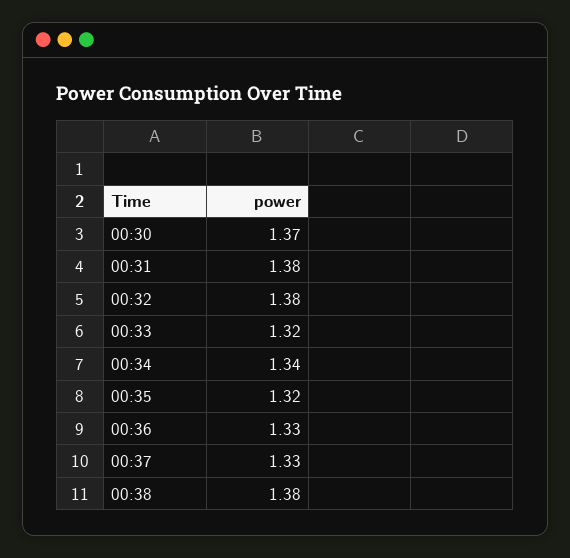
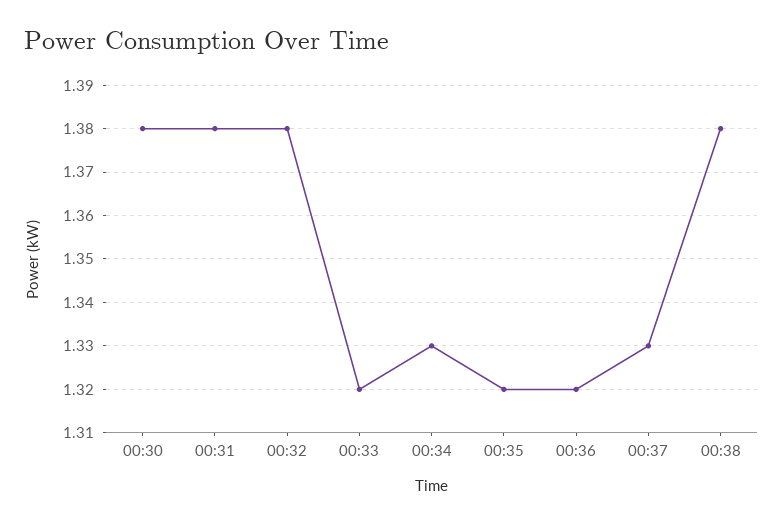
  {
-   "00:30": 1.37,
+   "00:30": 1.38,
    "00:31": 1.38,
    "00:32": 1.38,
    "00:33": 1.32,
-   "00:34": 1.34,
+   "00:34": 1.33,
    "00:35": 1.32,
-   "00:36": 1.33,
+   "00:36": 1.32,
    "00:37": 1.33,
    "00:38": 1.38
  }

